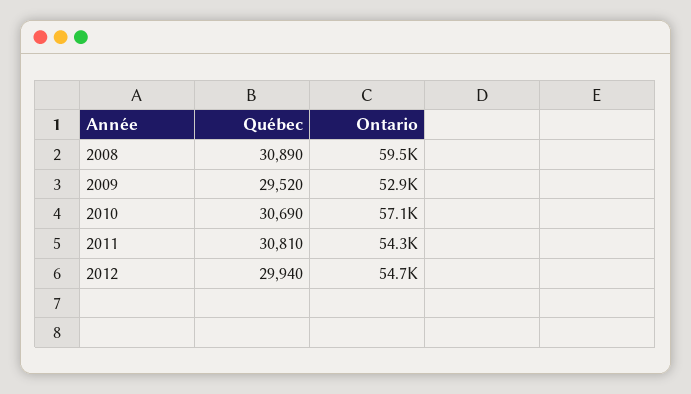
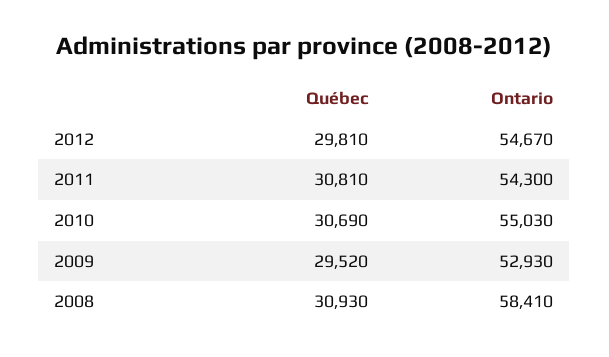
  {
    "Québec": {
-     "2008": 30890,
+     "2008": 30930,
      "2009": 29520,
      "2010": 30690,
      "2011": 30810,
-     "2012": 29940
+     "2012": 29810
    },
    "Ontario": {
-     "2008": 59500,
+     "2008": 58410,
      "2009": 52930,
-     "2010": 57100,
+     "2010": 55030,
      "2011": 54300,
      "2012": 54670
    }
  }

